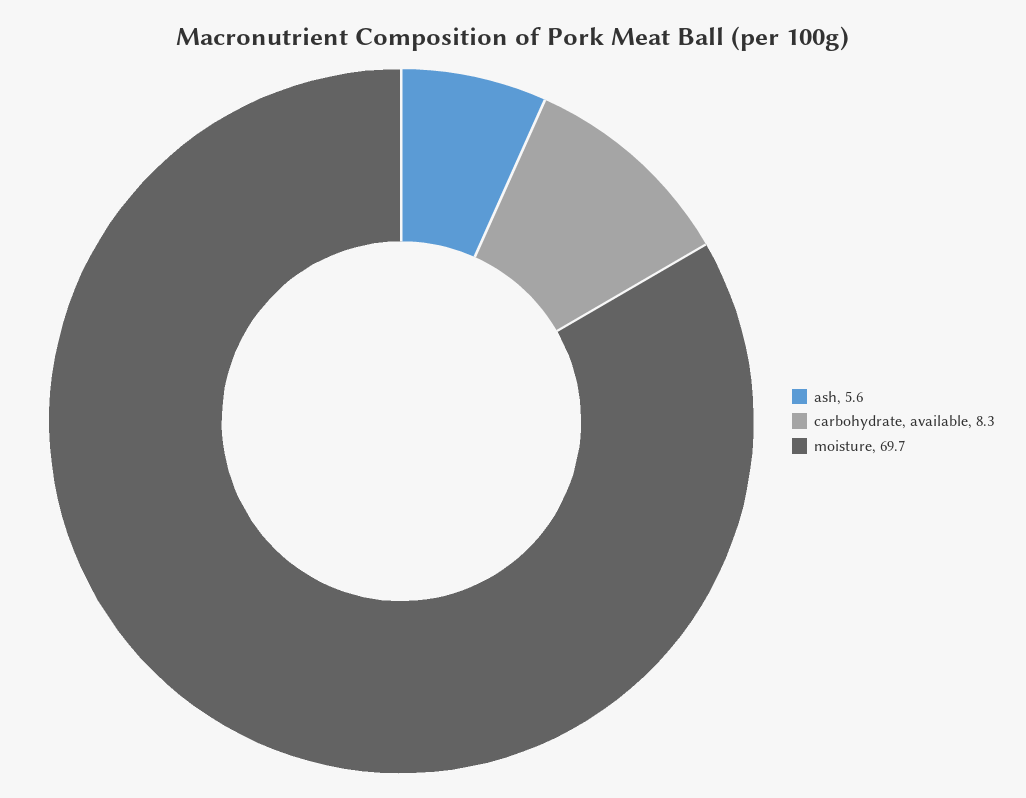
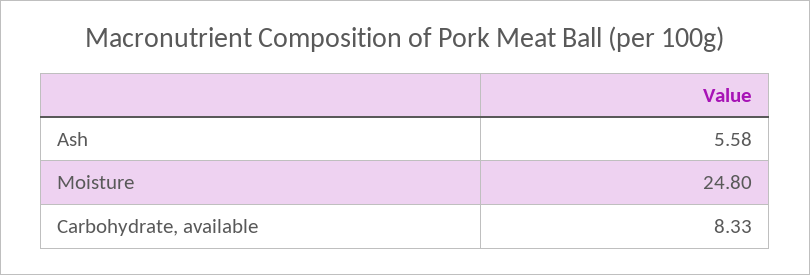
  {
    "ash": 5.58,
    "carbohydrate, available": 8.33,
-   "moisture": 69.7
+   "moisture": 24.8
  }

